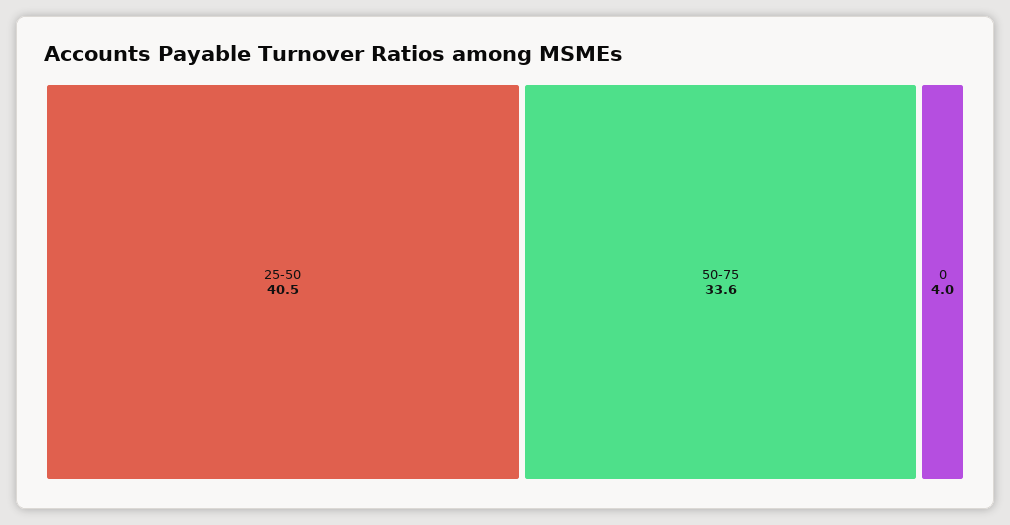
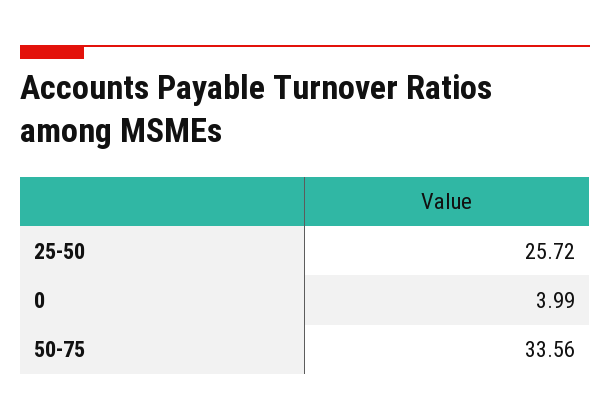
  {
-   "25-50": 40.5,
+   "25-50": 25.72,
    "50-75": 33.56,
    "0": 3.99
  }

